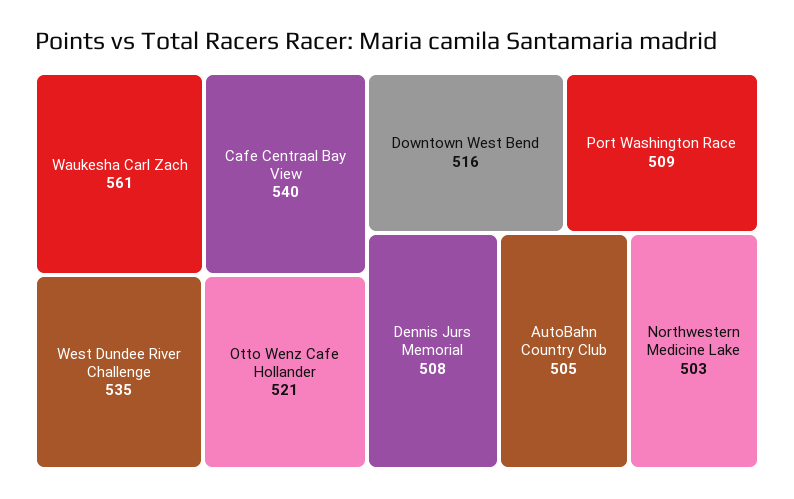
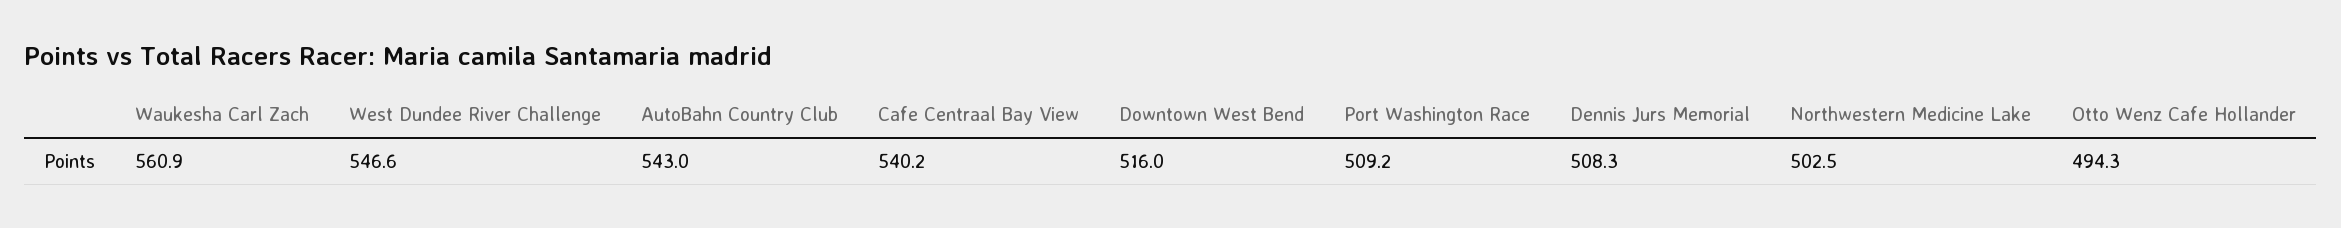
  {
    "Waukesha Carl Zach": 560.9,
    "Cafe Centraal Bay View": 540.2,
-   "West Dundee River Challenge": 535,
+   "West Dundee River Challenge": 546.6,
-   "Otto Wenz Cafe Hollander": 521,
+   "Otto Wenz Cafe Hollander": 494.3,
    "Downtown West Bend": 516,
    "Port Washington Race": 509.2,
    "Dennis Jurs Memorial": 508.3,
-   "AutoBahn Country Club": 505,
+   "AutoBahn Country Club": 543,
    "Northwestern Medicine Lake": 502.5
  }

